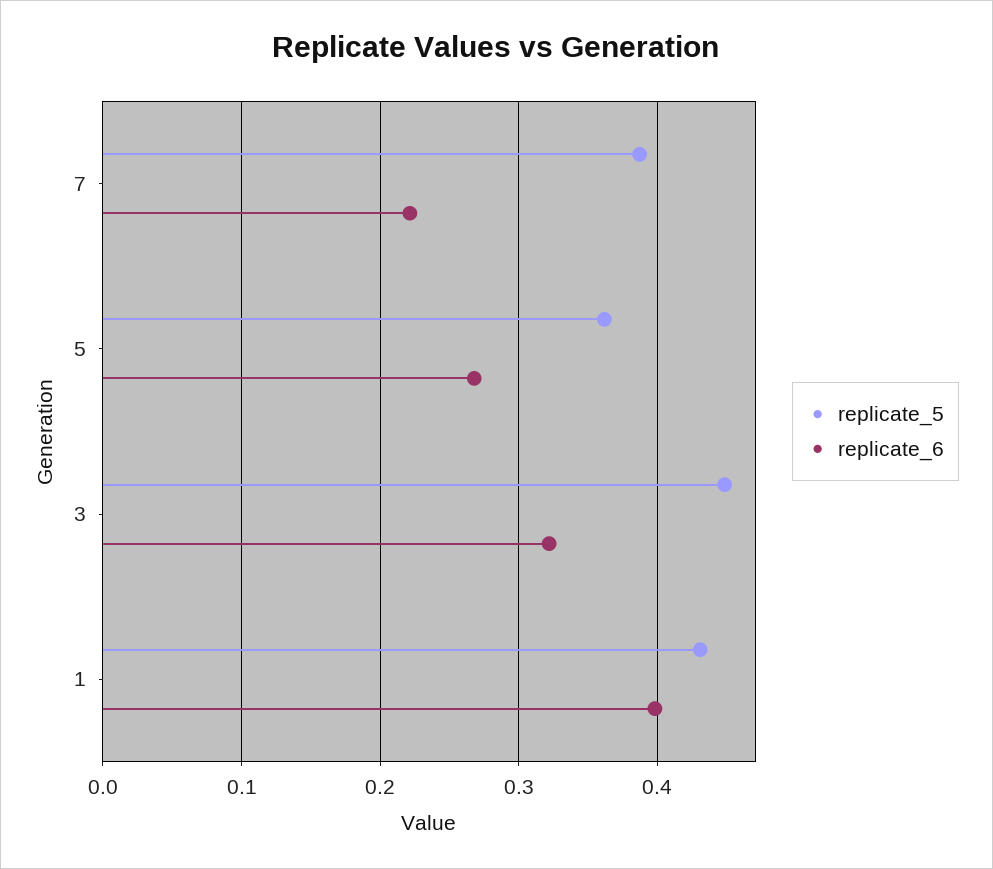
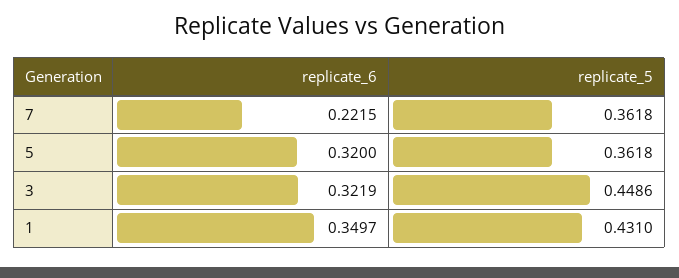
  {
    "replicate_5": {
-     "7": 0.39,
+     "7": 0.3618,
      "5": 0.3618,
      "3": 0.4486,
      "1": 0.431
    },
    "replicate_6": {
      "7": 0.2215,
-     "5": 0.27,
+     "5": 0.32,
      "3": 0.3219,
-     "1": 0.4
+     "1": 0.3497
    }
  }

